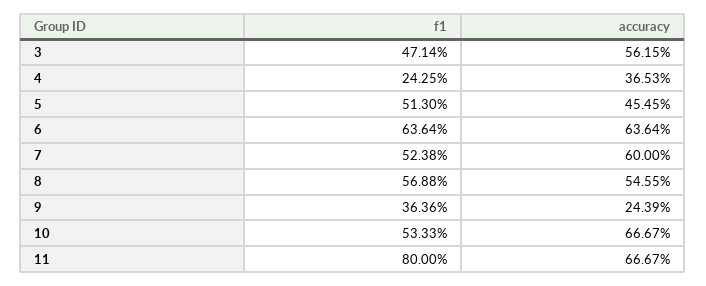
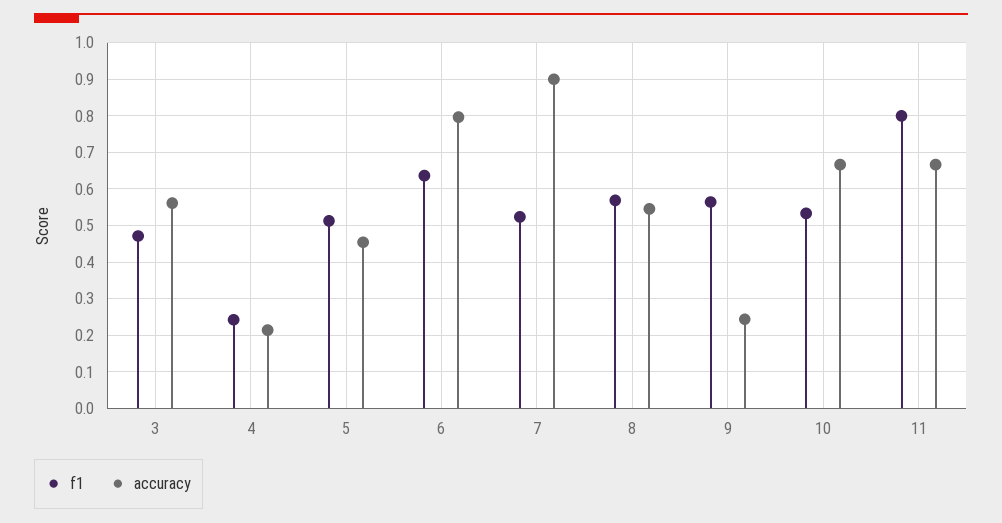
  {
    "f1": {
      "3": 0.4714,
      "4": 0.2425,
      "5": 0.513,
      "6": 0.6364,
      "7": 0.5238,
      "8": 0.5688,
-     "9": 0.3636,
+     "9": 0.56,
      "10": 0.5333,
      "11": 0.8
    },
    "accuracy": {
      "3": 0.5615,
-     "4": 0.3653,
+     "4": 0.22,
      "5": 0.4545,
-     "6": 0.6364,
+     "6": 0.8,
-     "7": 0.6,
+     "7": 0.9,
      "8": 0.5455,
      "9": 0.2439,
      "10": 0.6667,
      "11": 0.6667
    }
  }

